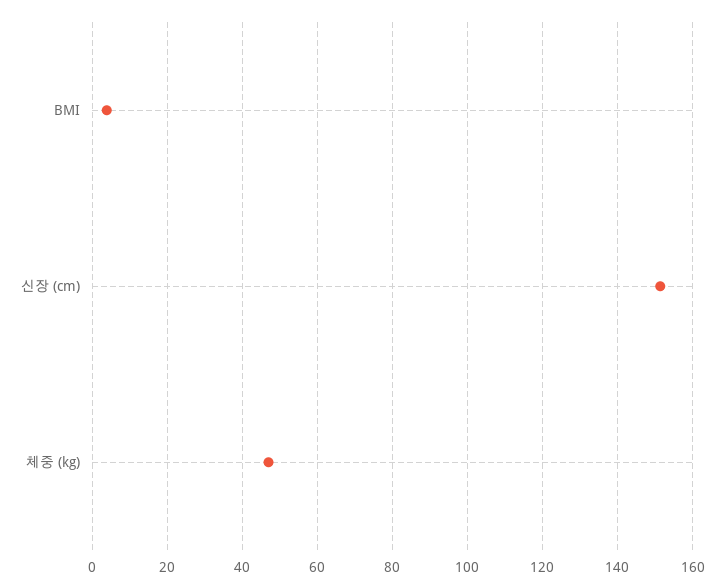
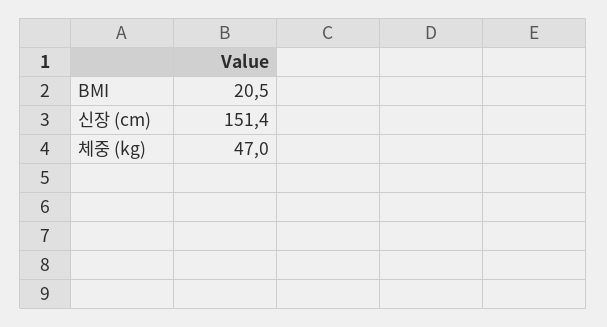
  {
-   "BMI": 4,
+   "BMI": 20.5,
    "신장 (cm)": 151.4,
    "체중 (kg)": 47
  }

